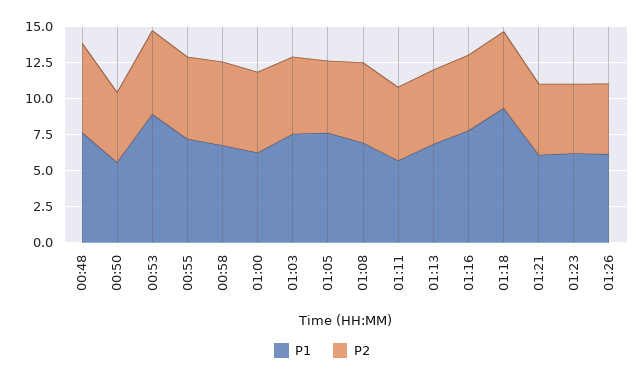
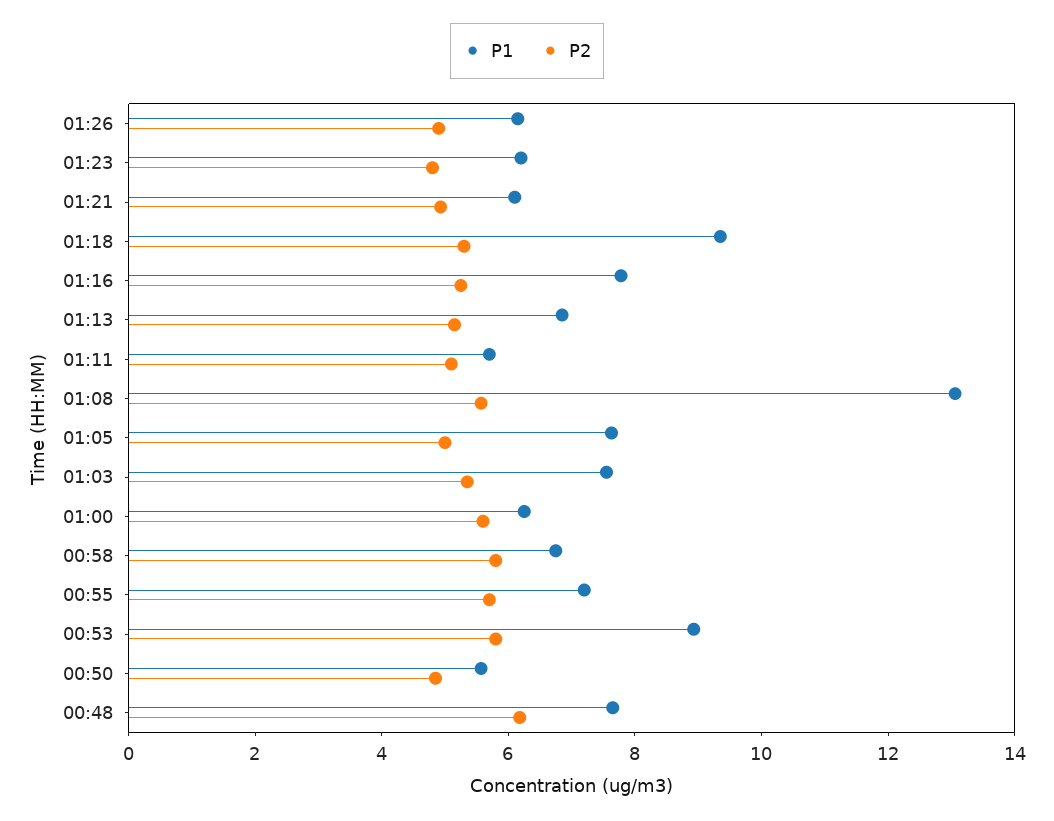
  {
    "P1": {
      "00:48": 7.5,
      "00:50": 5.5,
      "00:53": 9,
      "00:55": 7,
      "00:58": 7,
      "01:00": 6.5,
      "01:03": 7.5,
      "01:05": 7.5,
-     "01:08": 7.5,
+     "01:08": 13,
      "01:11": 5.5,
      "01:13": 7,
      "01:16": 8,
      "01:18": 9.5,
      "01:21": 6,
      "01:23": 6,
      "01:26": 6
    },
    "P2": {
      "00:48": 6,
      "00:50": 5,
      "00:53": 6,
      "00:55": 5.5,
      "00:58": 6,
      "01:00": 5.5,
      "01:03": 5.5,
      "01:05": 5,
      "01:08": 5.5,
      "01:11": 5,
      "01:13": 5,
      "01:16": 5.5,
      "01:18": 5.5,
      "01:21": 5,
      "01:23": 5,
      "01:26": 5
    }
  }

